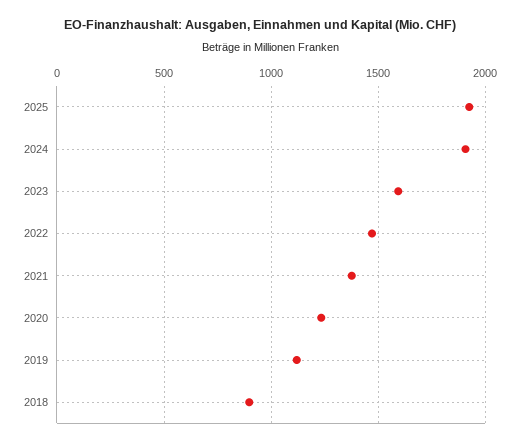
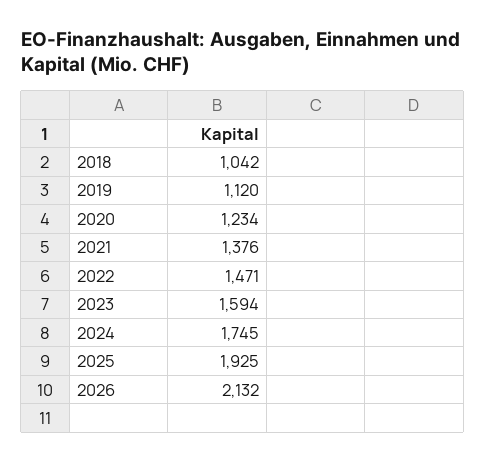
  {
    "2025": 1925,
-   "2024": 1900,
+   "2024": 1745,
    "2023": 1594,
    "2022": 1471,
    "2021": 1376,
    "2020": 1234,
    "2019": 1120,
-   "2018": 900
+   "2018": 1042,
+   "2026": 2132
  }

